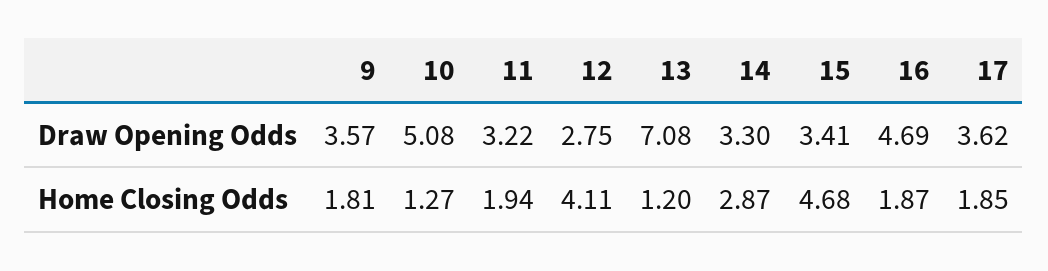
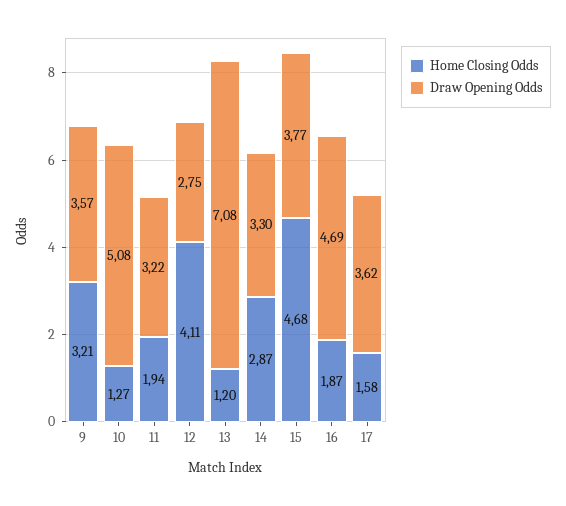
  {
    "Draw Opening Odds": {
      "9": 3.57,
      "10": 5.08,
      "11": 3.22,
      "12": 2.75,
      "13": 7.08,
      "14": 3.3,
-     "15": 3.41,
+     "15": 3.77,
      "16": 4.69,
      "17": 3.62
    },
    "Home Closing Odds": {
-     "9": 1.81,
+     "9": 3.21,
      "10": 1.27,
      "11": 1.94,
      "12": 4.11,
      "13": 1.2,
      "14": 2.87,
      "15": 4.68,
      "16": 1.87,
-     "17": 1.85
+     "17": 1.58
    }
  }

